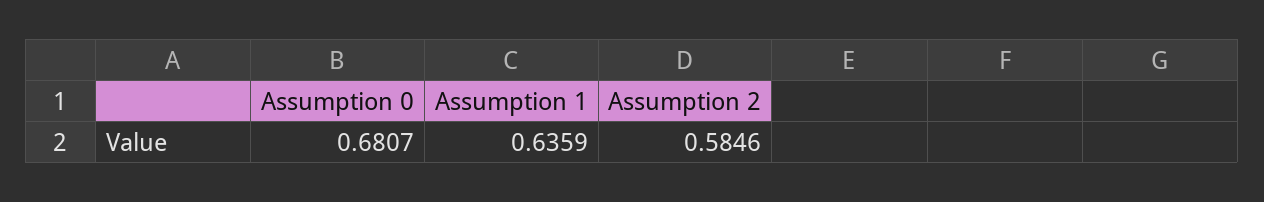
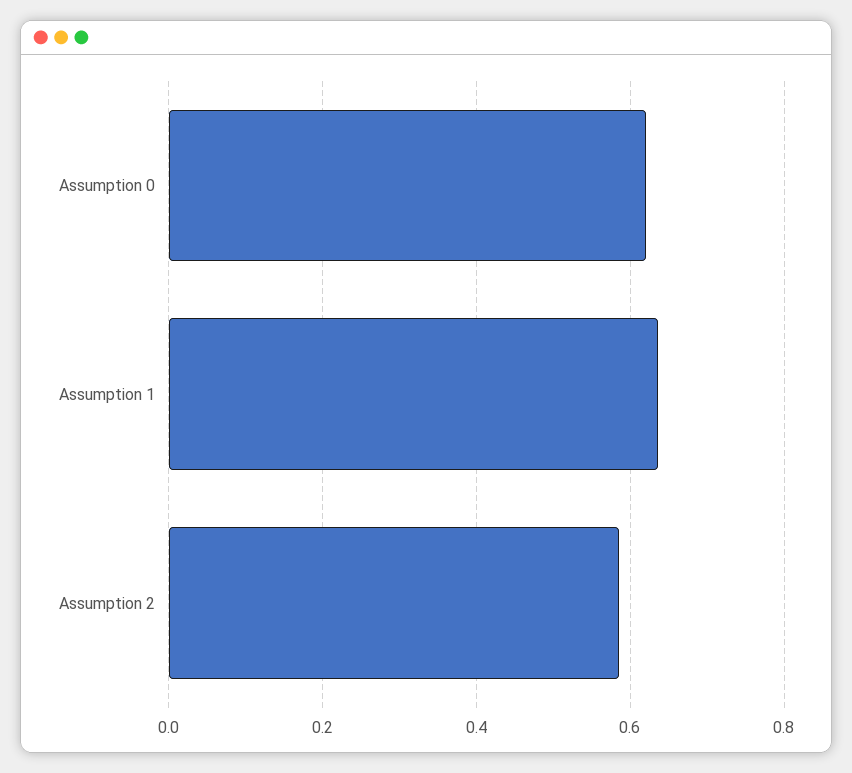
  {
-   "Assumption 0": 0.6807,
+   "Assumption 0": 0.62,
    "Assumption 1": 0.6359,
    "Assumption 2": 0.5846
  }

